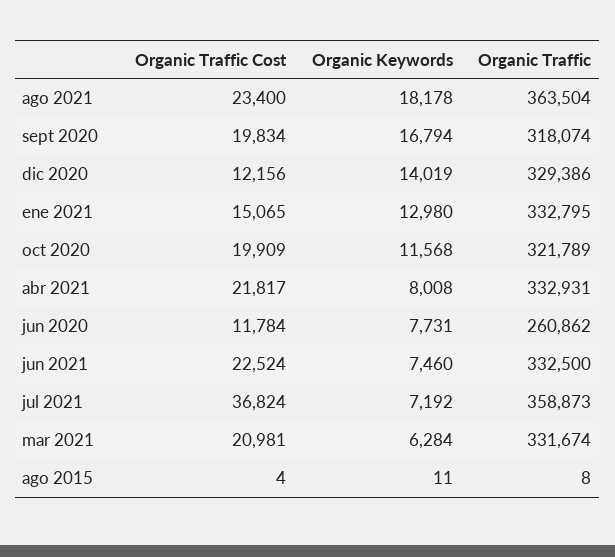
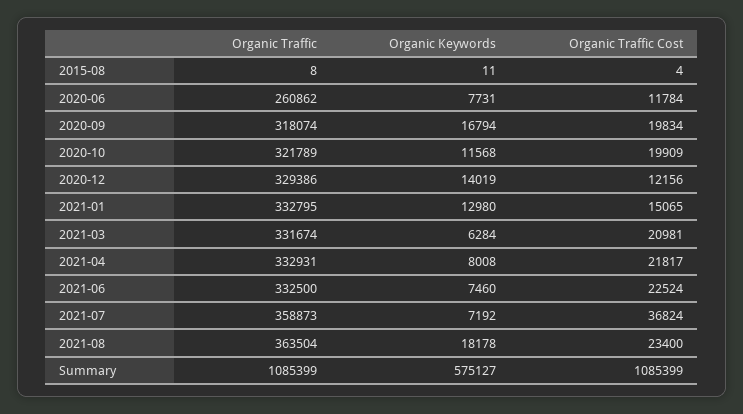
  {
    "Organic Traffic Cost": {
      "ago 2021": 23400,
      "sept 2020": 19834,
      "dic 2020": 12156,
      "ene 2021": 15065,
      "oct 2020": 19909,
      "abr 2021": 21817,
      "jun 2020": 11784,
      "jun 2021": 22524,
      "jul 2021": 36824,
      "mar 2021": 20981,
-     "ago 2015": 4
+     "ago 2015": 4,
+     "Summary": 1085399
    },
    "Organic Keywords": {
      "ago 2021": 18178,
      "sept 2020": 16794,
      "dic 2020": 14019,
      "ene 2021": 12980,
      "oct 2020": 11568,
      "abr 2021": 8008,
      "jun 2020": 7731,
      "jun 2021": 7460,
      "jul 2021": 7192,
      "mar 2021": 6284,
-     "ago 2015": 11
+     "ago 2015": 11,
+     "Summary": 575127
    },
    "Organic Traffic": {
      "ago 2021": 363504,
      "sept 2020": 318074,
      "dic 2020": 329386,
      "ene 2021": 332795,
      "oct 2020": 321789,
      "abr 2021": 332931,
      "jun 2020": 260862,
      "jun 2021": 332500,
      "jul 2021": 358873,
      "mar 2021": 331674,
-     "ago 2015": 8
+     "ago 2015": 8,
+     "Summary": 1085399
    }
  }

